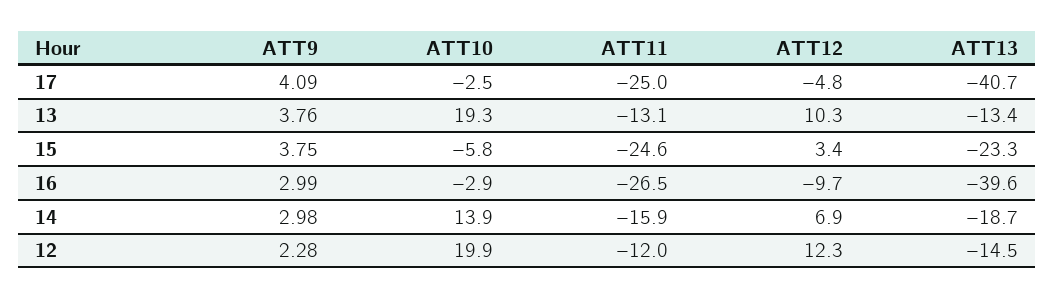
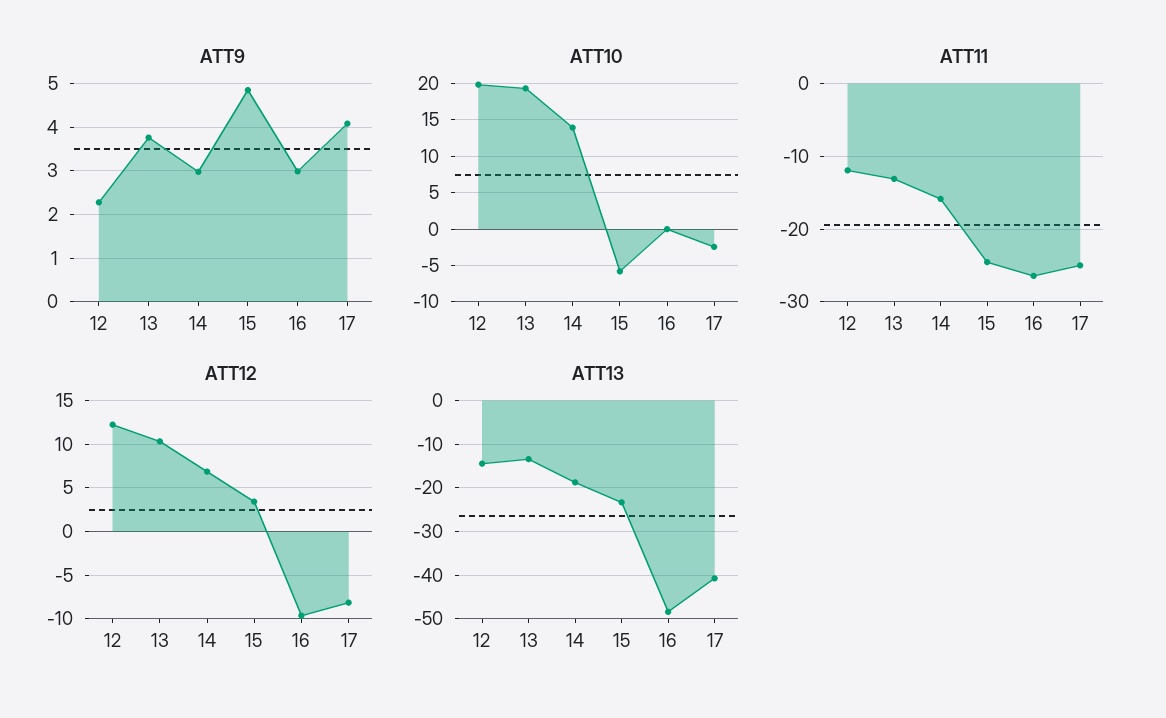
  {
    "ATT9": {
      "17": 4.09,
      "13": 3.76,
-     "15": 3.75,
+     "15": 4.8,
      "16": 2.99,
      "14": 2.98,
      "12": 2.28
    },
    "ATT10": {
      "17": -2.5,
      "13": 19.3,
      "15": -5.8,
-     "16": -2.9,
+     "16": 0,
      "14": 13.9,
      "12": 19.9
    },
    "ATT11": {
      "17": -25,
      "13": -13.1,
      "15": -24.6,
      "16": -26.5,
      "14": -15.9,
      "12": -12
    },
    "ATT12": {
-     "17": -4.8,
+     "17": -8,
      "13": 10.3,
      "15": 3.4,
      "16": -9.7,
      "14": 6.9,
      "12": 12.3
    },
    "ATT13": {
      "17": -40.7,
      "13": -13.4,
      "15": -23.3,
-     "16": -39.6,
+     "16": -48,
      "14": -18.7,
      "12": -14.5
    }
  }

